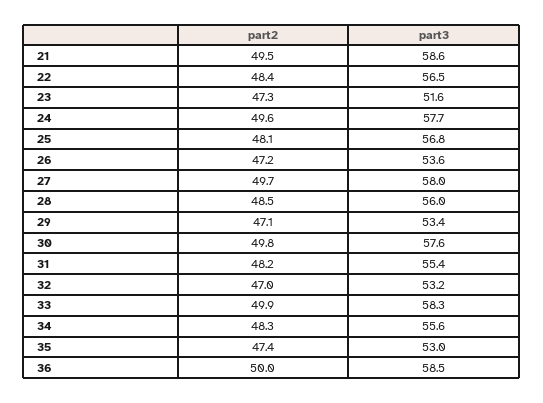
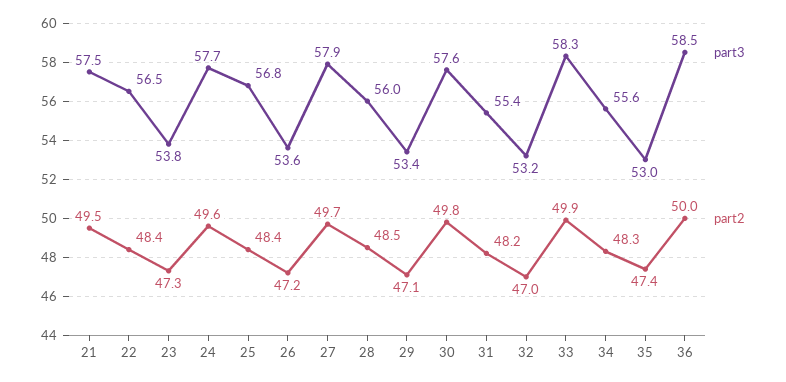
  {
    "part2": {
      "21": 49.5,
      "22": 48.4,
      "23": 47.3,
      "24": 49.6,
-     "25": 48.1,
+     "25": 48.4,
      "26": 47.2,
      "27": 49.7,
      "28": 48.5,
      "29": 47.1,
      "30": 49.8,
      "31": 48.2,
      "32": 47,
      "33": 49.9,
      "34": 48.3,
      "35": 47.4,
      "36": 50
    },
    "part3": {
-     "21": 58.6,
+     "21": 57.5,
      "22": 56.5,
-     "23": 51.6,
+     "23": 53.8,
      "24": 57.7,
      "25": 56.8,
      "26": 53.6,
-     "27": 58,
+     "27": 57.9,
      "28": 56,
      "29": 53.4,
      "30": 57.6,
      "31": 55.4,
      "32": 53.2,
      "33": 58.3,
      "34": 55.6,
      "35": 53,
      "36": 58.5
    }
  }

